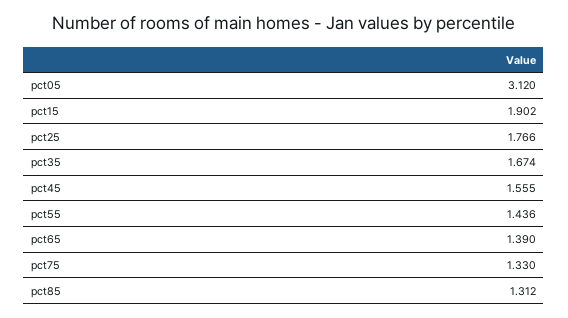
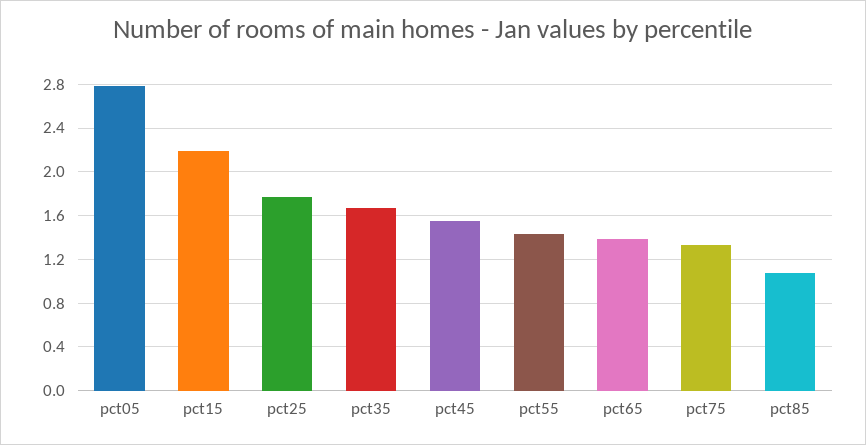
  {
-   "pct05": 3.12,
+   "pct05": 2.8,
-   "pct15": 1.902,
+   "pct15": 2.2,
    "pct25": 1.766,
    "pct35": 1.674,
    "pct45": 1.555,
    "pct55": 1.436,
    "pct65": 1.39,
    "pct75": 1.33,
-   "pct85": 1.312
+   "pct85": 1.1
  }

